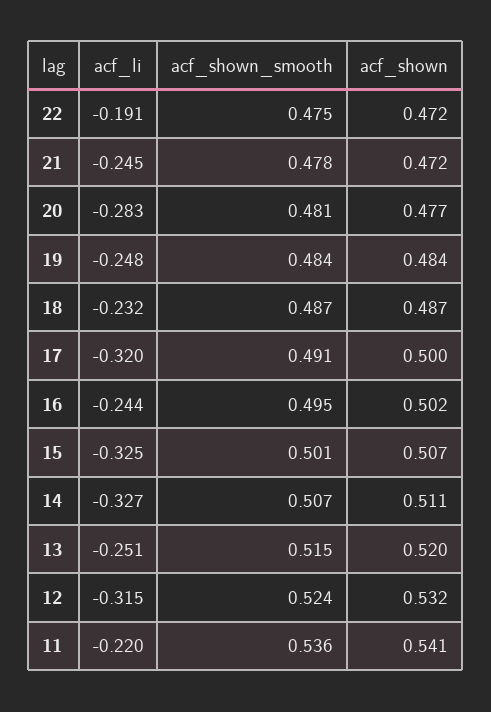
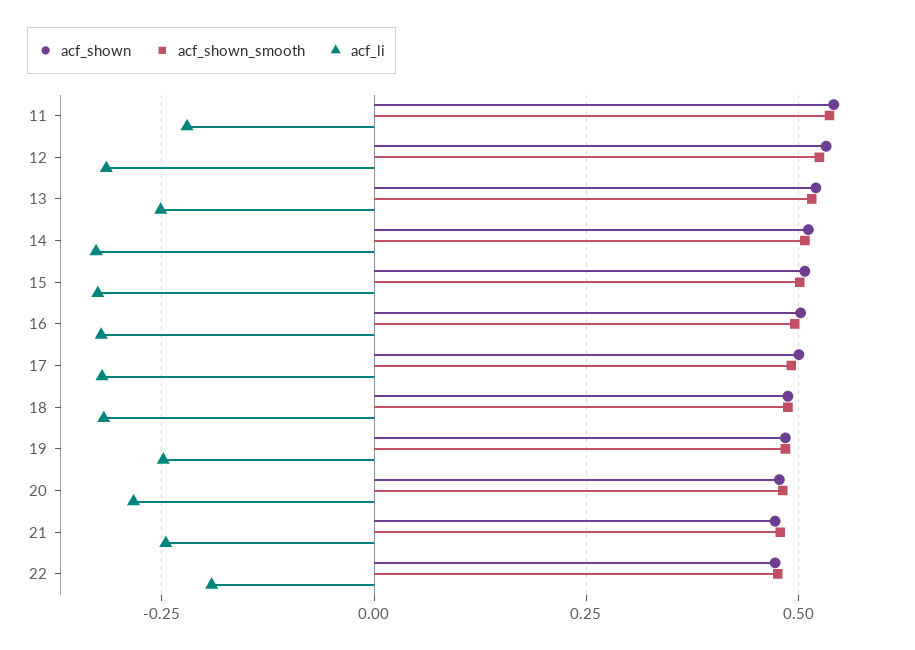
  {
    "acf_li": {
      "22": -0.191,
      "21": -0.245,
      "20": -0.283,
      "19": -0.248,
-     "18": -0.232,
+     "18": -0.325,
      "17": -0.32,
-     "16": -0.244,
+     "16": -0.325,
      "15": -0.325,
      "14": -0.327,
      "13": -0.251,
      "12": -0.315,
      "11": -0.22
    },
    "acf_shown_smooth": {
      "22": 0.475,
      "21": 0.478,
      "20": 0.481,
      "19": 0.484,
      "18": 0.487,
      "17": 0.491,
      "16": 0.495,
      "15": 0.501,
      "14": 0.507,
      "13": 0.515,
      "12": 0.524,
      "11": 0.536
    },
    "acf_shown": {
      "22": 0.472,
      "21": 0.472,
      "20": 0.477,
      "19": 0.484,
      "18": 0.487,
      "17": 0.5,
      "16": 0.502,
      "15": 0.507,
      "14": 0.511,
      "13": 0.52,
      "12": 0.532,
      "11": 0.541
    }
  }

